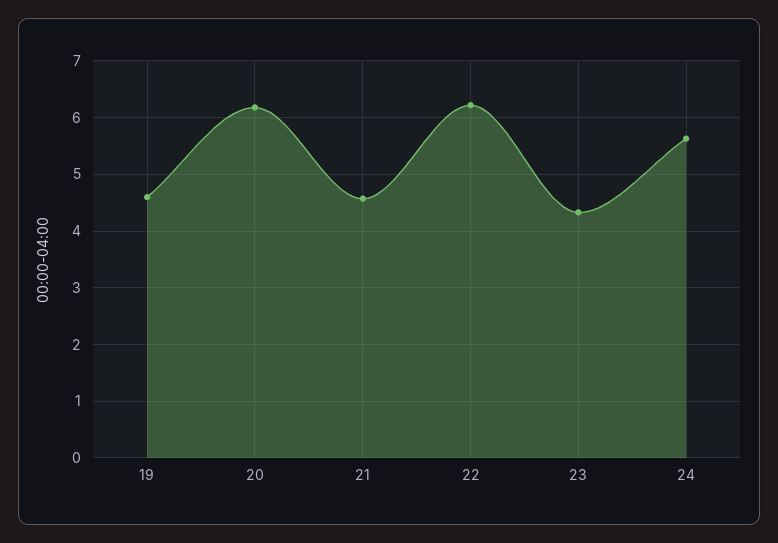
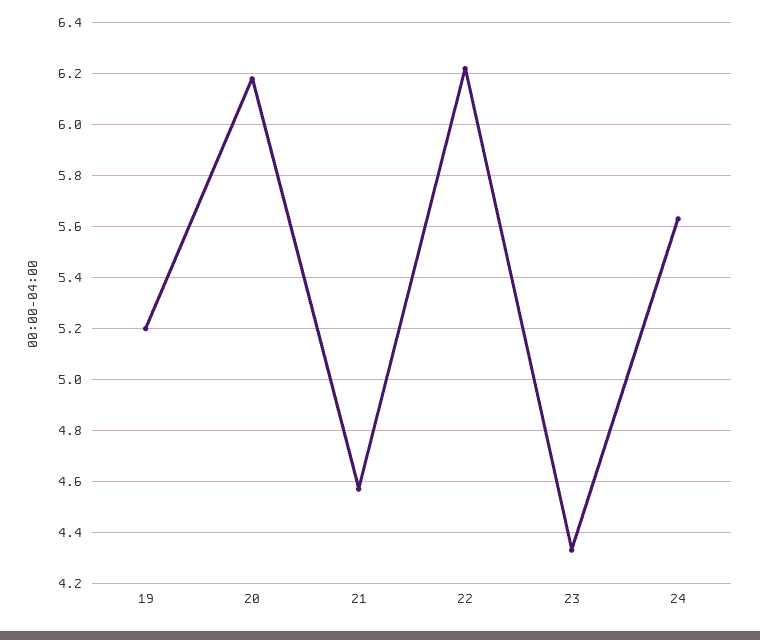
  {
-   "19": 4.6,
+   "19": 5.2,
    "20": 6.2,
    "21": 4.55,
    "22": 6.2,
    "23": 4.35,
    "24": 5.65
  }

